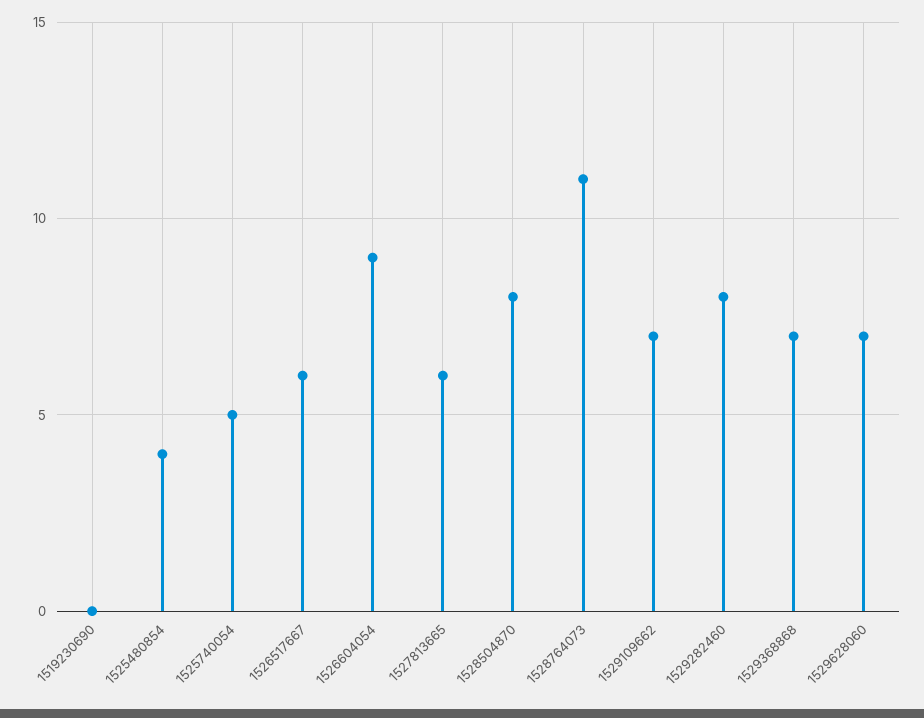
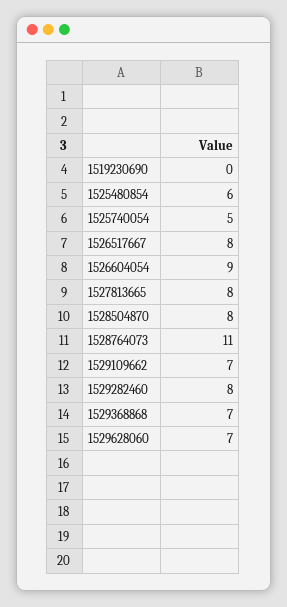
  {
    "1519230690": 0,
-   "1525480854": 4,
+   "1525480854": 6,
    "1525740054": 5,
-   "1526517667": 6,
+   "1526517667": 8,
    "1526604054": 9,
-   "1527813665": 6,
+   "1527813665": 8,
    "1528504870": 8,
    "1528764073": 11,
    "1529109662": 7,
    "1529282460": 8,
    "1529368868": 7,
    "1529628060": 7
  }

